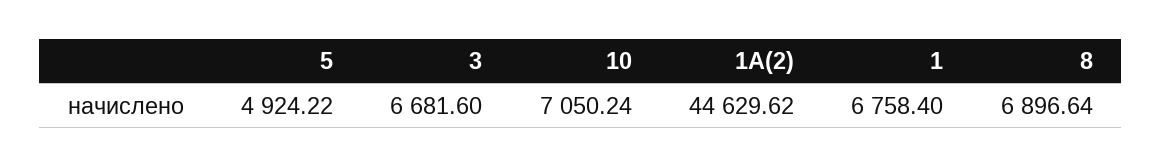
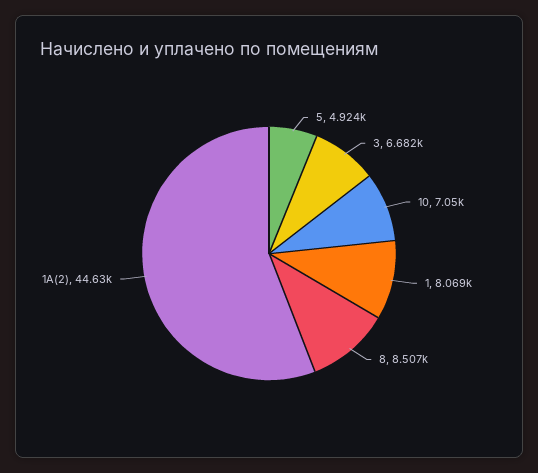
  {
    "5": 4924.22,
    "3": 6681.6,
    "10": 7050.24,
    "1А(2)": 44629.62,
-   "1": 6758.4,
+   "1": 8069,
-   "8": 6896.64
+   "8": 8507
  }

